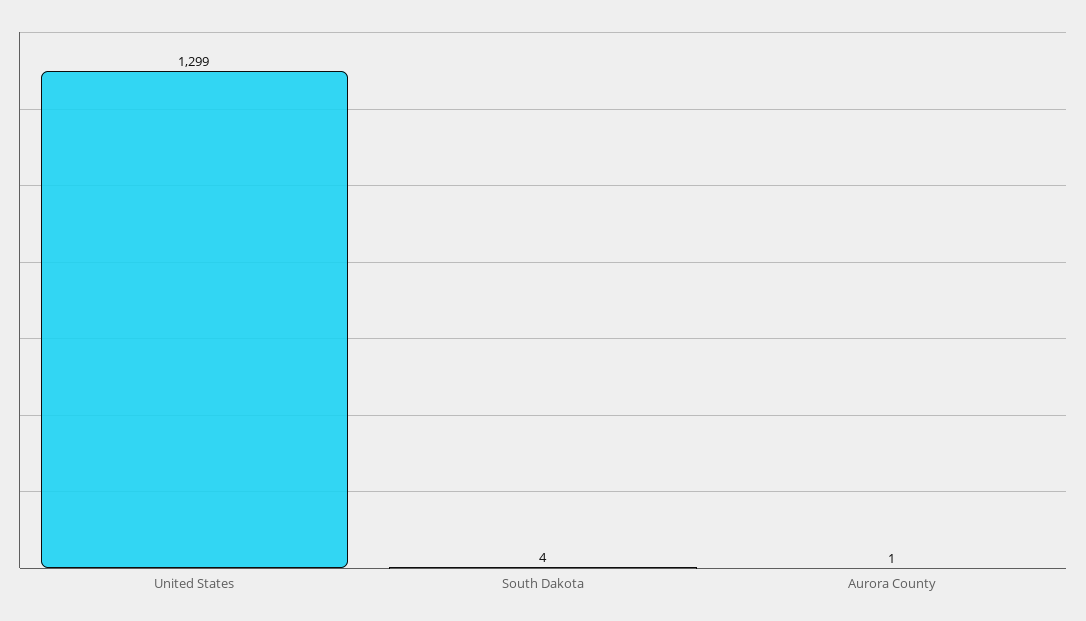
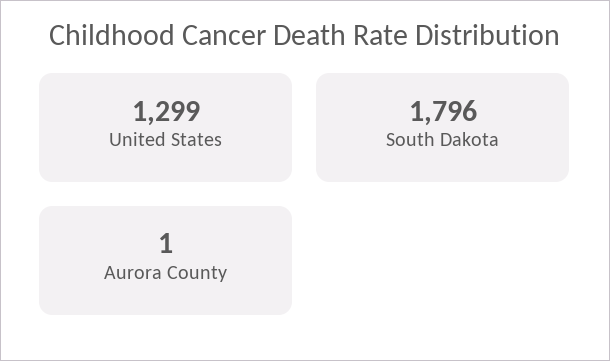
  {
    "United States": 1299,
-   "South Dakota": 4,
+   "South Dakota": 1796,
    "Aurora County": 1
  }

